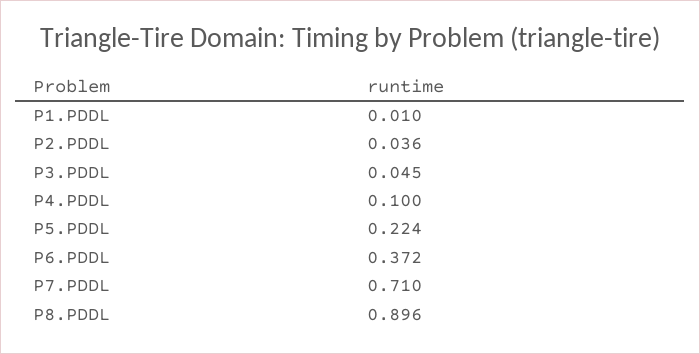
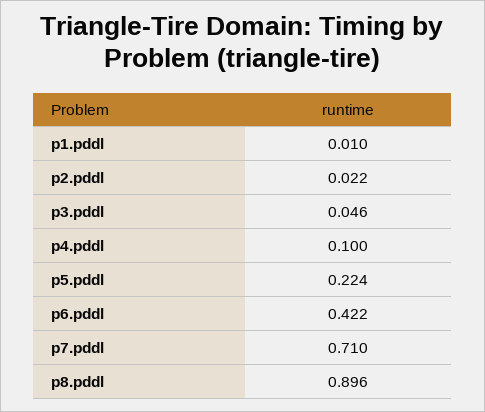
  {
    "P1.PDDL": 0.01,
-   "P2.PDDL": 0.036,
+   "P2.PDDL": 0.022,
-   "P3.PDDL": 0.045,
+   "P3.PDDL": 0.046,
    "P4.PDDL": 0.1,
    "P5.PDDL": 0.224,
-   "P6.PDDL": 0.372,
+   "P6.PDDL": 0.422,
    "P7.PDDL": 0.71,
    "P8.PDDL": 0.896
  }

